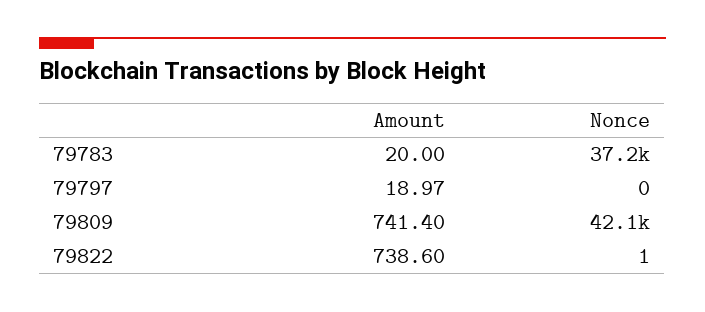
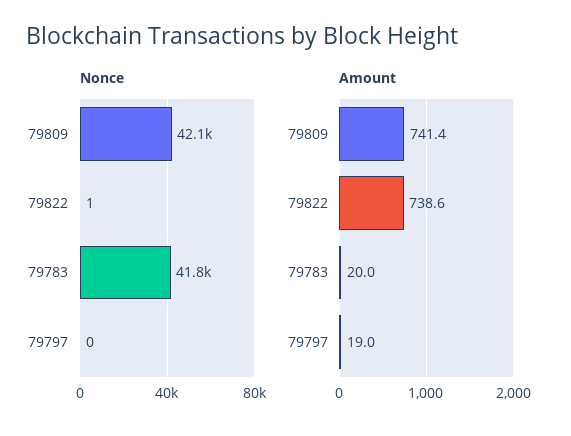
  {
    "Amount": {
      "79783": 20,
      "79797": 18.97,
      "79809": 741.4,
      "79822": 738.6
    },
    "Nonce": {
-     "79783": 37200,
+     "79783": 41800,
      "79797": 0,
      "79809": 42100,
      "79822": 1
    }
  }

